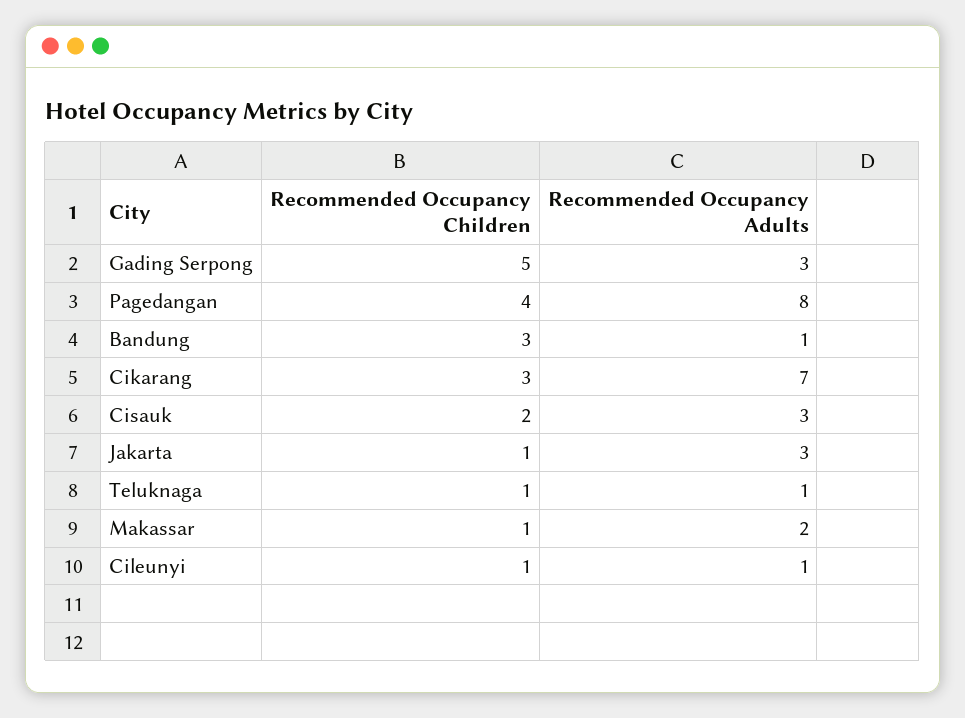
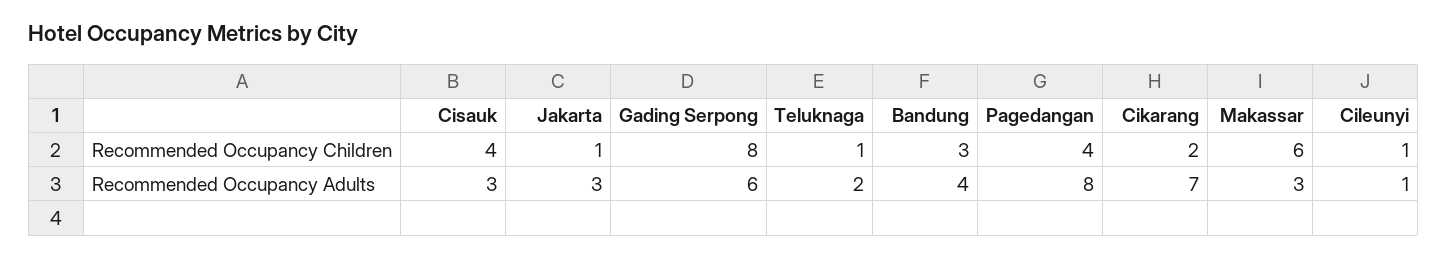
  {
    "Recommended Occupancy Children": {
-     "Gading Serpong": 5,
+     "Gading Serpong": 8,
      "Pagedangan": 4,
      "Bandung": 3,
-     "Cikarang": 3,
+     "Cikarang": 2,
-     "Cisauk": 2,
+     "Cisauk": 4,
      "Jakarta": 1,
      "Teluknaga": 1,
-     "Makassar": 1,
+     "Makassar": 6,
      "Cileunyi": 1
    },
    "Recommended Occupancy Adults": {
-     "Gading Serpong": 3,
+     "Gading Serpong": 6,
      "Pagedangan": 8,
-     "Bandung": 1,
+     "Bandung": 4,
      "Cikarang": 7,
      "Cisauk": 3,
      "Jakarta": 3,
-     "Teluknaga": 1,
+     "Teluknaga": 2,
-     "Makassar": 2,
+     "Makassar": 3,
      "Cileunyi": 1
    }
  }

